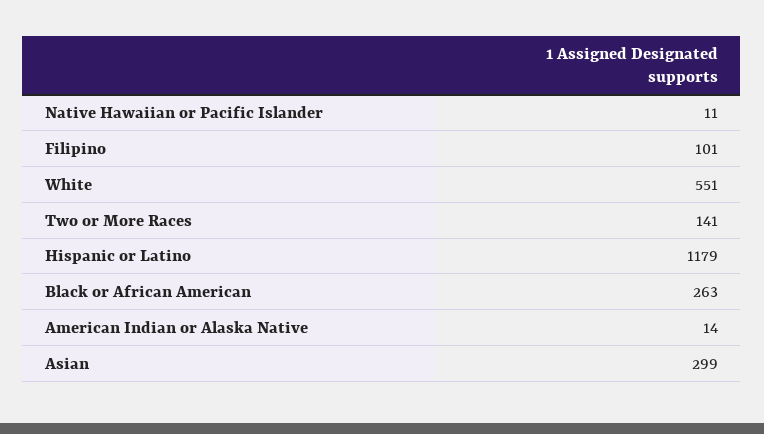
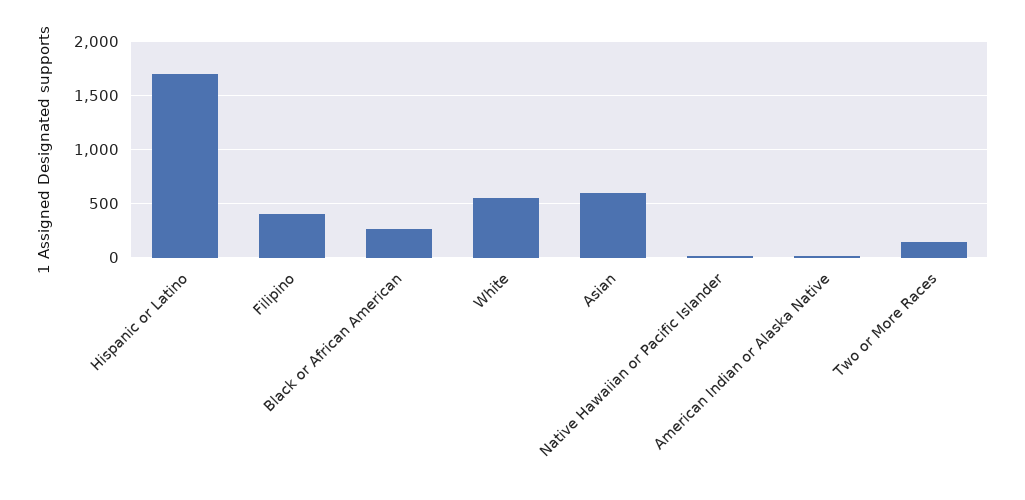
  {
    "Native Hawaiian or Pacific Islander": 11,
-   "Filipino": 101,
+   "Filipino": 400,
    "White": 551,
    "Two or More Races": 141,
-   "Hispanic or Latino": 1179,
+   "Hispanic or Latino": 1700,
    "Black or African American": 263,
    "American Indian or Alaska Native": 14,
-   "Asian": 299
+   "Asian": 600
  }

